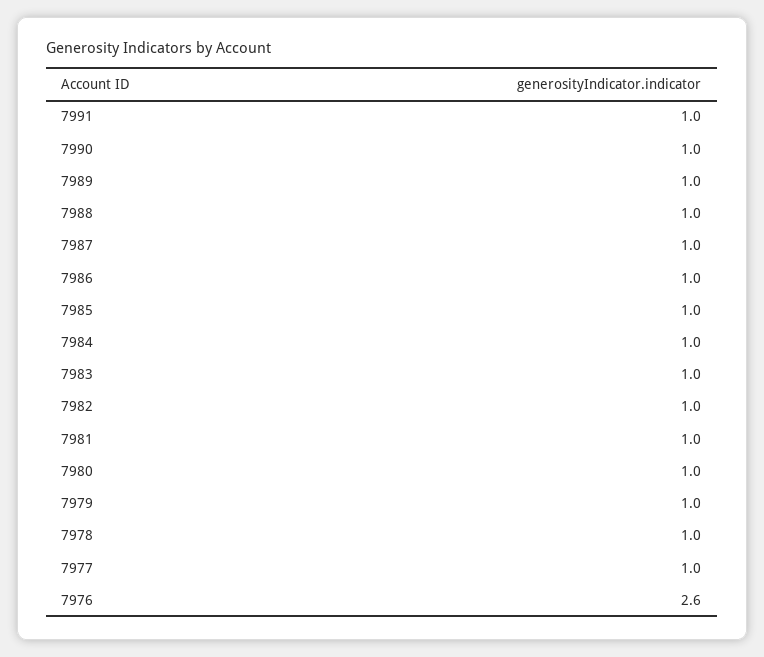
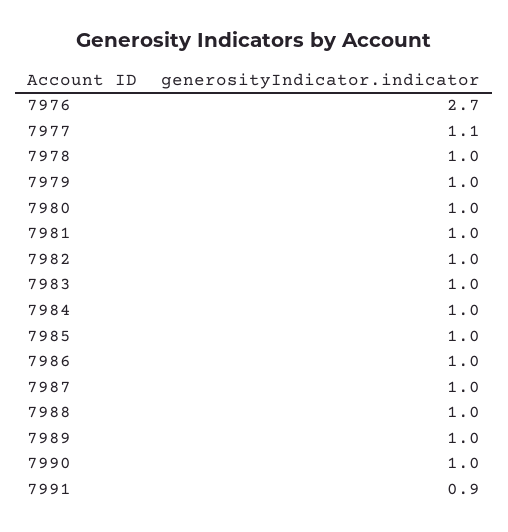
  {
-   "7991": 1,
+   "7991": 0.9,
    "7990": 1,
    "7989": 1,
    "7988": 1,
    "7987": 1,
    "7986": 1,
    "7985": 1,
    "7984": 1,
    "7983": 1,
    "7982": 1,
    "7981": 1,
    "7980": 1,
    "7979": 1,
    "7978": 1,
-   "7977": 1,
+   "7977": 1.1,
-   "7976": 2.6
+   "7976": 2.7
  }

